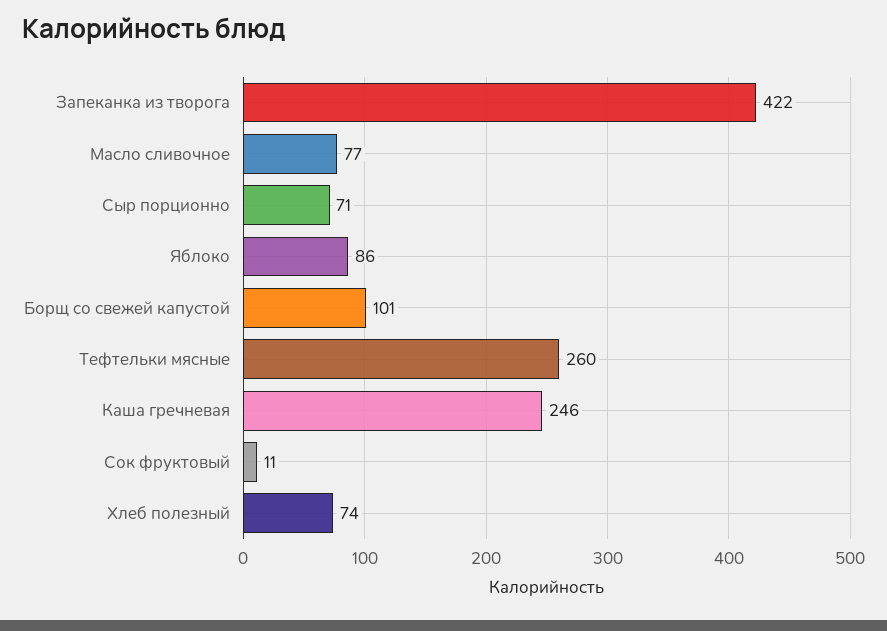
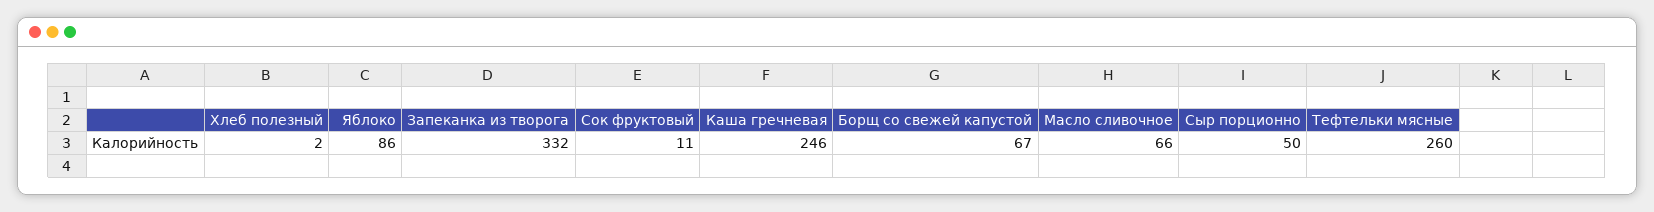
  {
-   "Запеканка из творога": 422,
+   "Запеканка из творога": 332,
-   "Масло сливочное": 77,
+   "Масло сливочное": 66,
-   "Сыр порционно": 71,
+   "Сыр порционно": 50,
    "Яблоко": 86,
-   "Борщ со свежей капустой": 101,
+   "Борщ со свежей капустой": 67,
    "Тефтельки мясные": 260,
    "Каша гречневая": 246,
    "Сок фруктовый": 11,
-   "Хлеб полезный": 74
+   "Хлеб полезный": 2
  }

